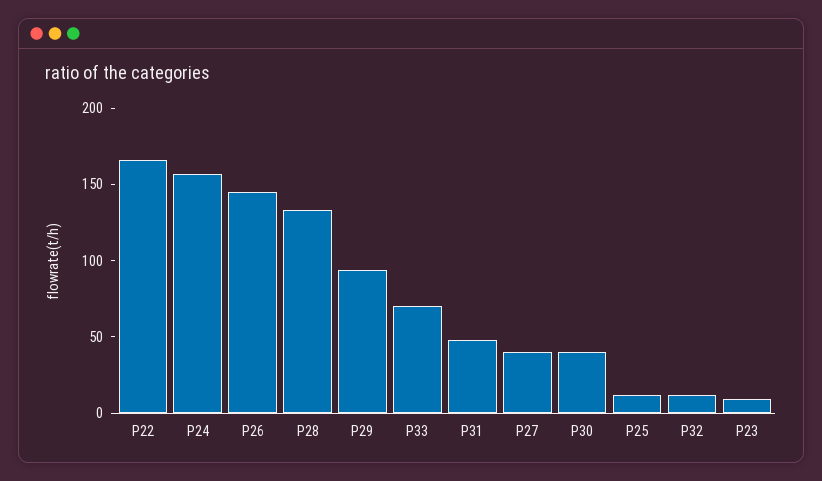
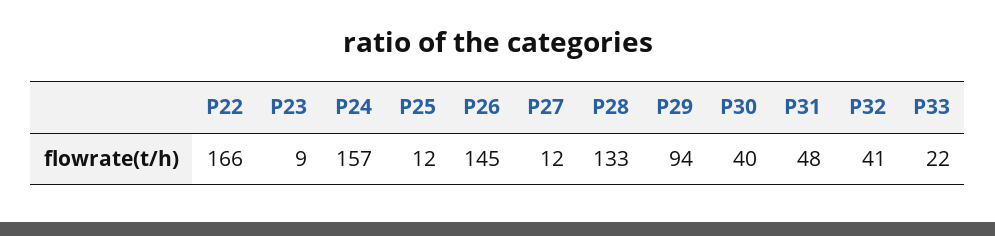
  {
    "P22": 166,
    "P24": 157,
    "P26": 145,
    "P28": 133,
    "P29": 94,
-   "P33": 70,
+   "P33": 22,
    "P31": 48,
-   "P27": 40,
+   "P27": 12,
    "P30": 40,
    "P25": 12,
-   "P32": 10,
+   "P32": 41,
    "P23": 9
  }

